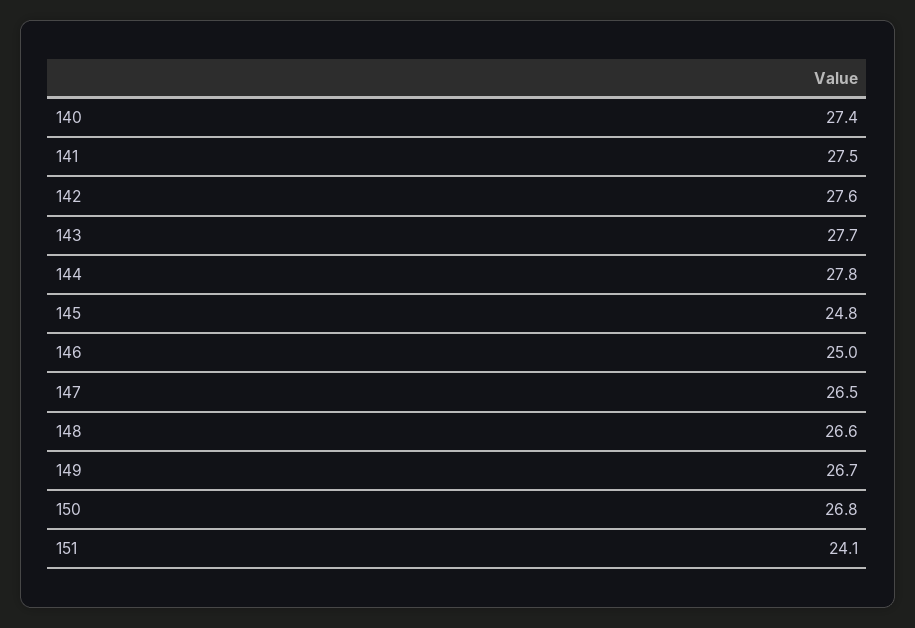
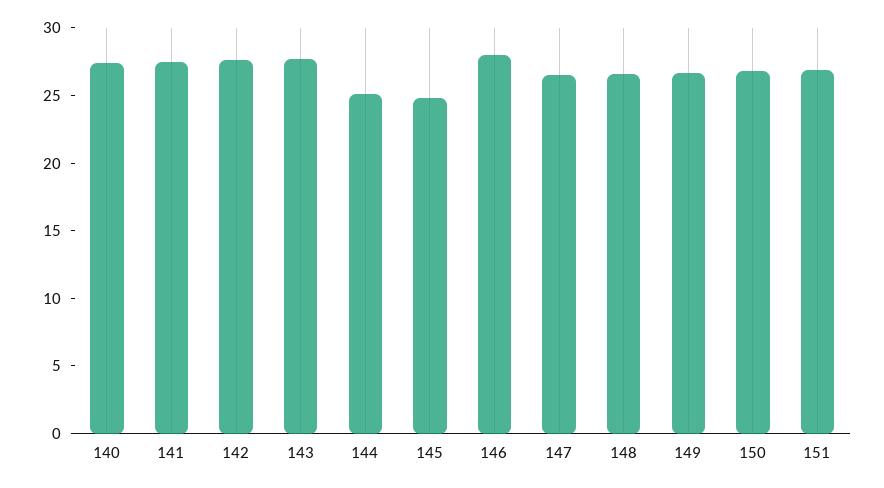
  {
    "140": 27.4,
    "141": 27.5,
    "142": 27.6,
    "143": 27.7,
-   "144": 27.8,
+   "144": 25,
    "145": 24.8,
-   "146": 25,
+   "146": 28,
    "147": 26.5,
    "148": 26.6,
    "149": 26.7,
    "150": 26.8,
-   "151": 24.1
+   "151": 27
  }

